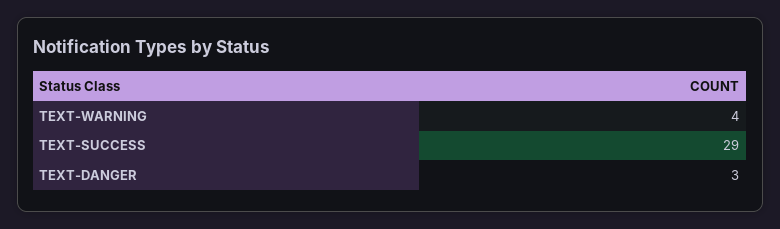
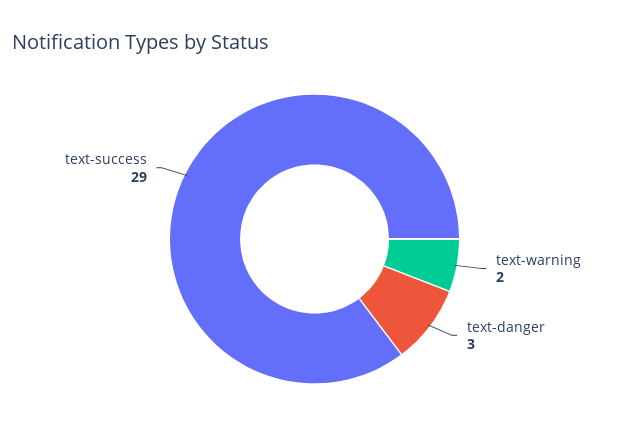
  {
-   "TEXT-WARNING": 4,
+   "TEXT-WARNING": 2,
    "TEXT-SUCCESS": 29,
    "TEXT-DANGER": 3
  }

